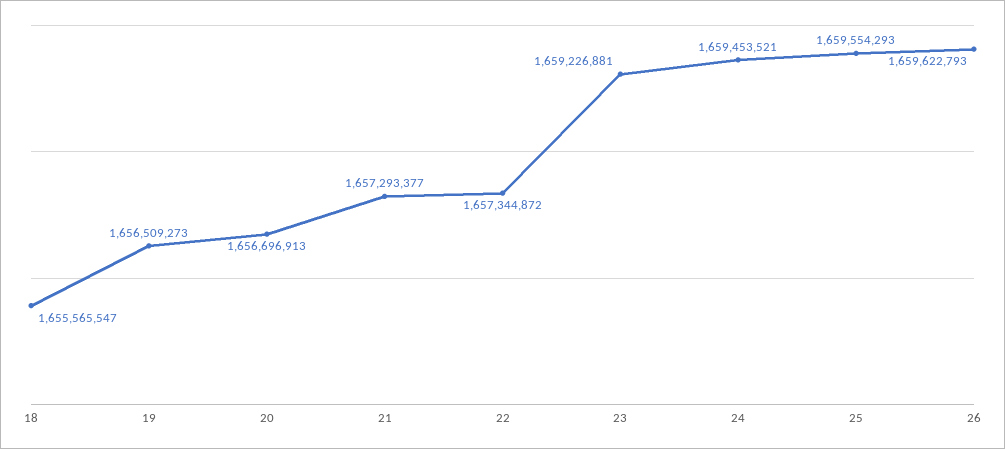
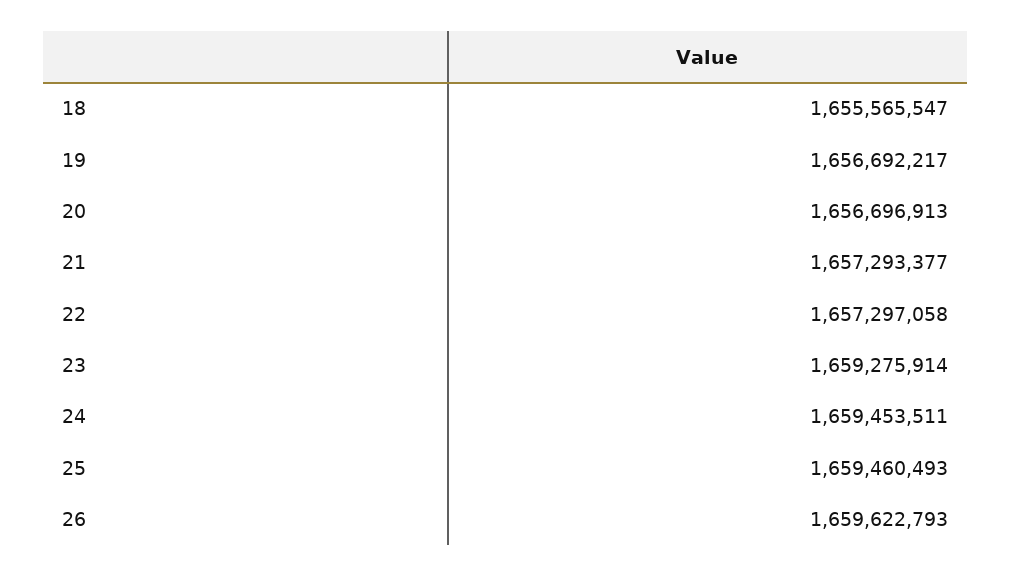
  {
    "18": 1655565547,
-   "19": 1656509273,
+   "19": 1656692217,
    "20": 1656696913,
    "21": 1657293377,
-   "22": 1657344872,
+   "22": 1657297058,
-   "23": 1659226881,
+   "23": 1659275914,
-   "24": 1659453521,
+   "24": 1659453511,
-   "25": 1659554293,
+   "25": 1659460493,
    "26": 1659622793
  }

